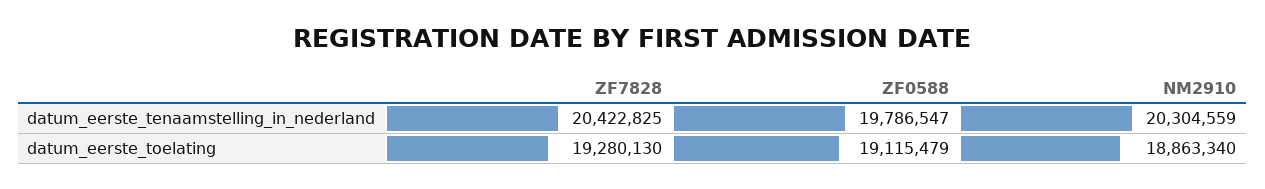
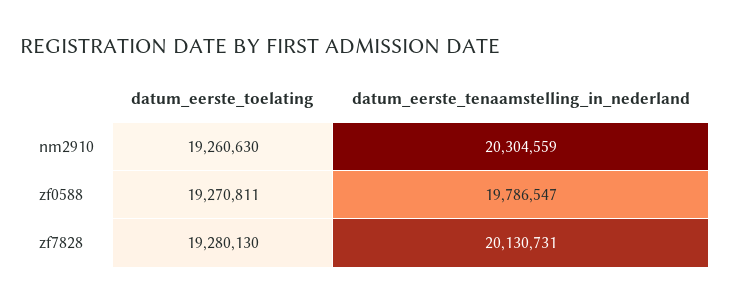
  {
    "ZF7828": {
-     "datum_eerste_tenaamstelling_in_nederland": 20422825,
+     "datum_eerste_tenaamstelling_in_nederland": 20130731,
      "datum_eerste_toelating": 19280130
    },
    "ZF0588": {
      "datum_eerste_tenaamstelling_in_nederland": 19786547,
-     "datum_eerste_toelating": 19115479
+     "datum_eerste_toelating": 19270811
    },
    "NM2910": {
      "datum_eerste_tenaamstelling_in_nederland": 20304559,
-     "datum_eerste_toelating": 18863340
+     "datum_eerste_toelating": 19260630
    }
  }

